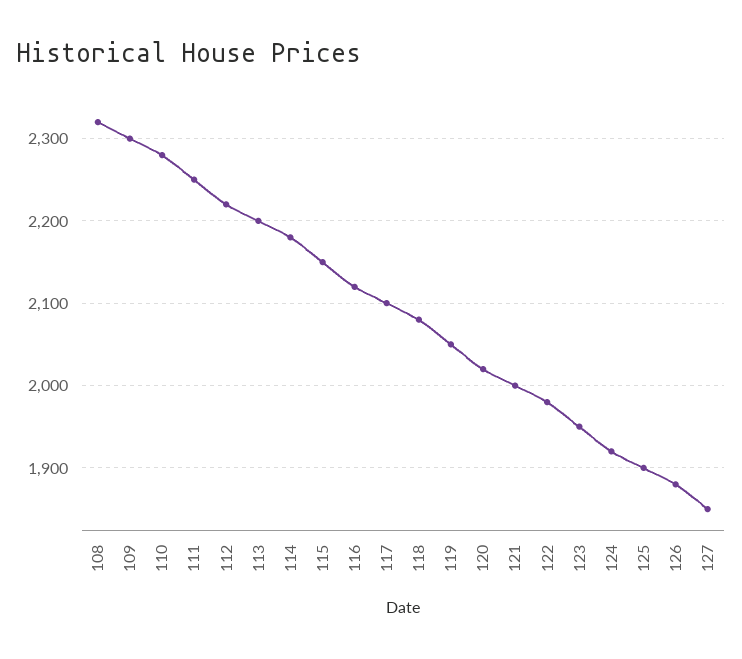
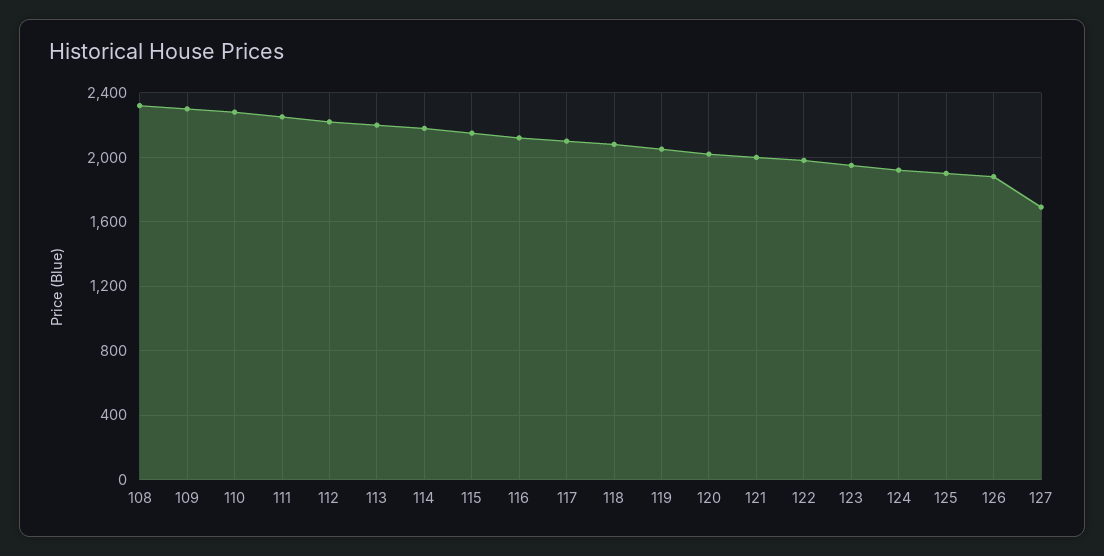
  {
    "108": 2320,
    "109": 2300,
    "110": 2280,
    "111": 2250,
    "112": 2220,
    "113": 2200,
    "114": 2180,
    "115": 2150,
    "116": 2120,
    "117": 2100,
    "118": 2080,
    "119": 2050,
    "120": 2020,
    "121": 2000,
    "122": 1980,
    "123": 1950,
    "124": 1920,
    "125": 1900,
    "126": 1880,
-   "127": 1850
+   "127": 1700
  }

